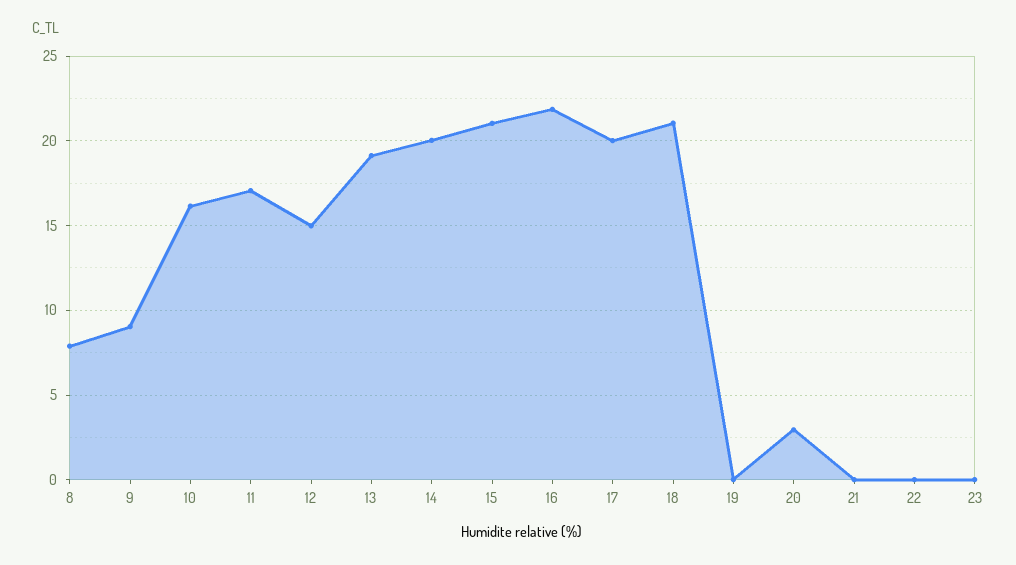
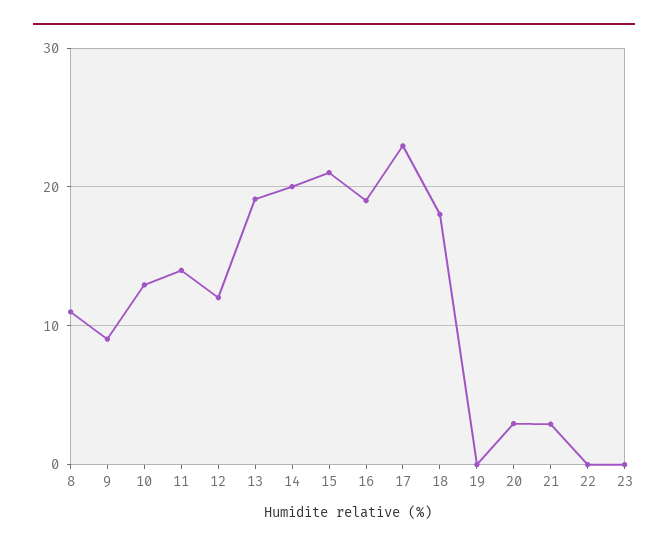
  {
-   "8": 8,
+   "8": 11,
    "9": 9,
-   "10": 16,
+   "10": 13,
-   "11": 17,
+   "11": 14,
-   "12": 15,
+   "12": 12,
    "13": 19,
    "14": 20,
    "15": 21,
-   "16": 22,
+   "16": 19,
-   "17": 20,
+   "17": 23,
-   "18": 21,
+   "18": 18,
    "19": 0,
    "20": 3,
-   "21": 0,
+   "21": 3,
    "22": 0,
    "23": 0
  }

